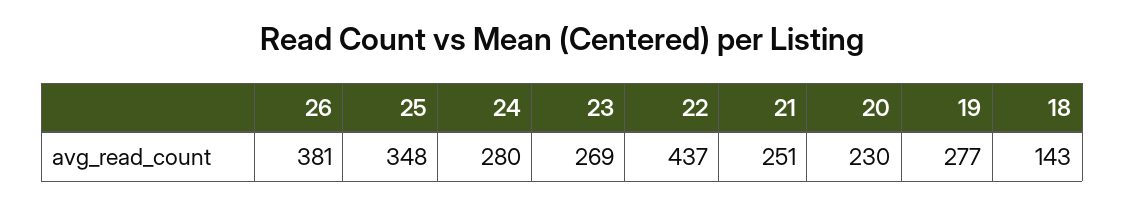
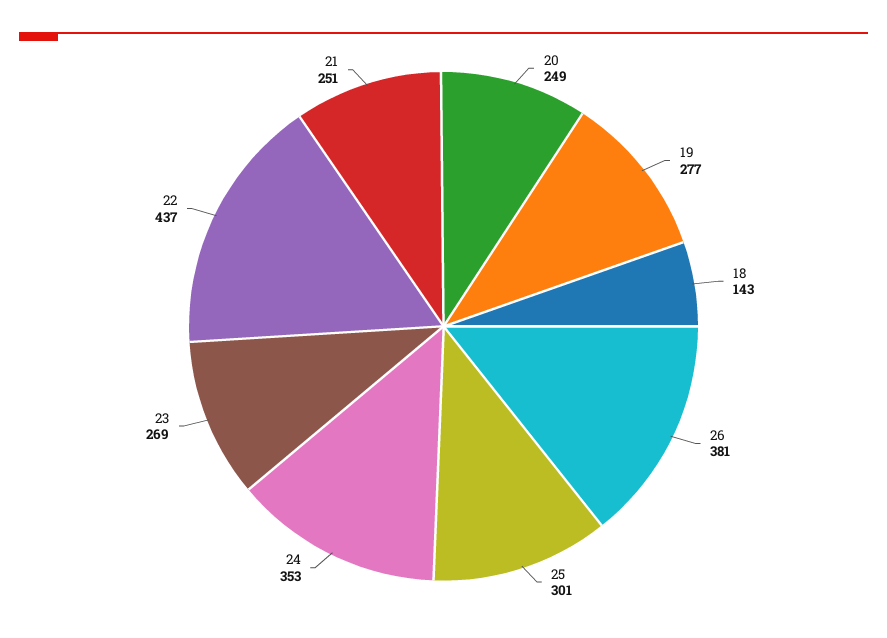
  {
    "26": 381,
-   "25": 348,
+   "25": 301,
-   "24": 280,
+   "24": 353,
    "23": 269,
    "22": 437,
    "21": 251,
-   "20": 230,
+   "20": 249,
    "19": 277,
    "18": 143
  }

